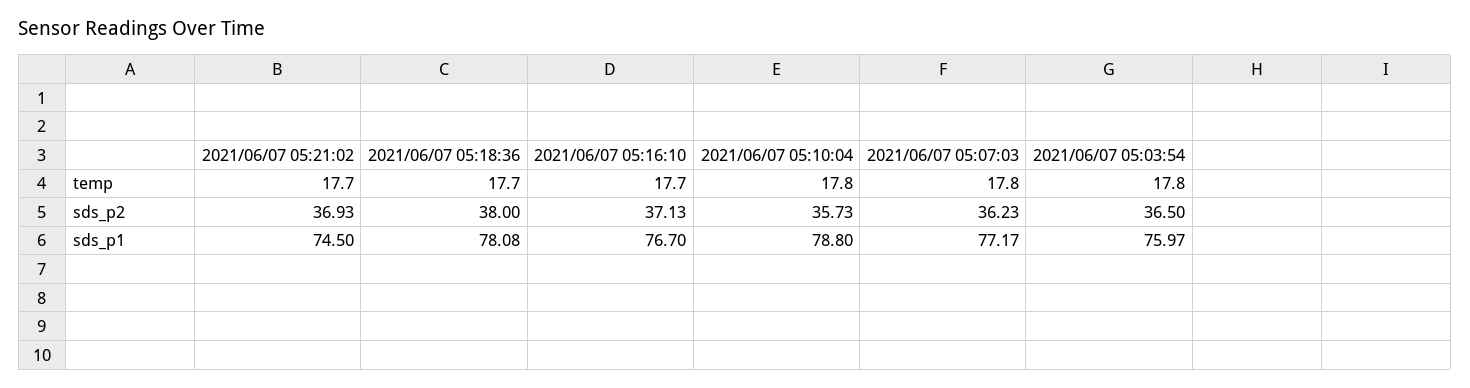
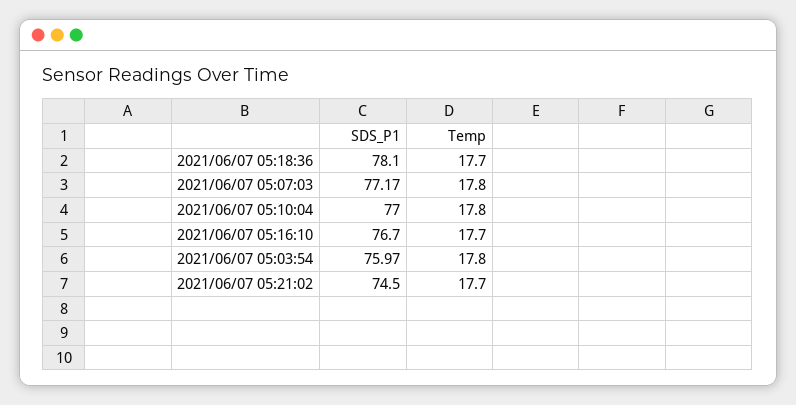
  {
    "2021/06/07 05:21:02": {
      "temp": 17.7,
-     "sds_p2": 36.93,
      "sds_p1": 74.5
    },
    "2021/06/07 05:18:36": {
      "temp": 17.7,
-     "sds_p2": 38,
-     "sds_p1": 78.08
+     "sds_p1": 78.1
    },
    "2021/06/07 05:16:10": {
      "temp": 17.7,
-     "sds_p2": 37.13,
      "sds_p1": 76.7
    },
    "2021/06/07 05:10:04": {
      "temp": 17.8,
-     "sds_p2": 35.73,
-     "sds_p1": 78.8
+     "sds_p1": 77
    },
    "2021/06/07 05:07:03": {
      "temp": 17.8,
-     "sds_p2": 36.23,
      "sds_p1": 77.17
    },
    "2021/06/07 05:03:54": {
      "temp": 17.8,
-     "sds_p2": 36.5,
      "sds_p1": 75.97
    }
  }

